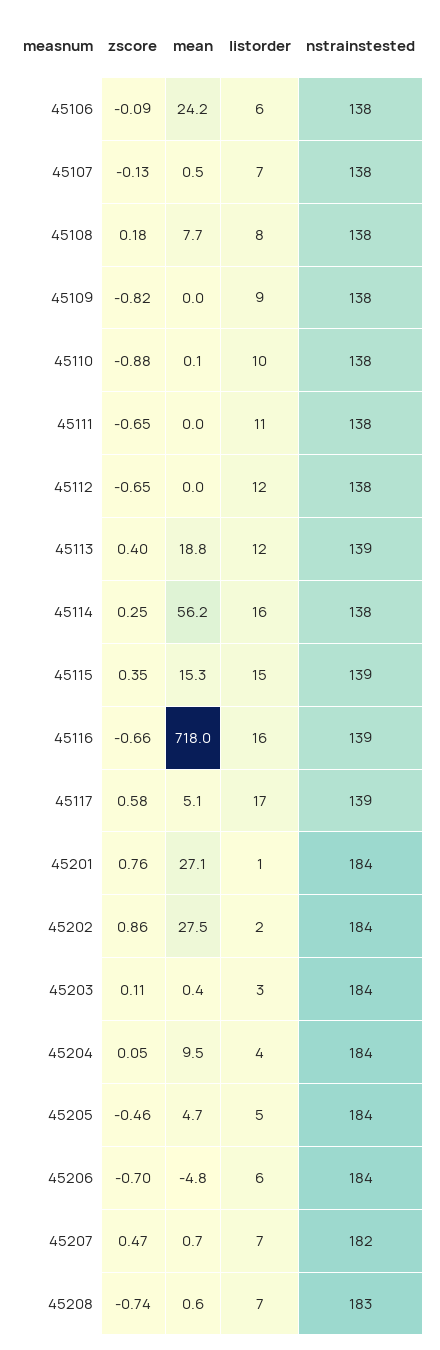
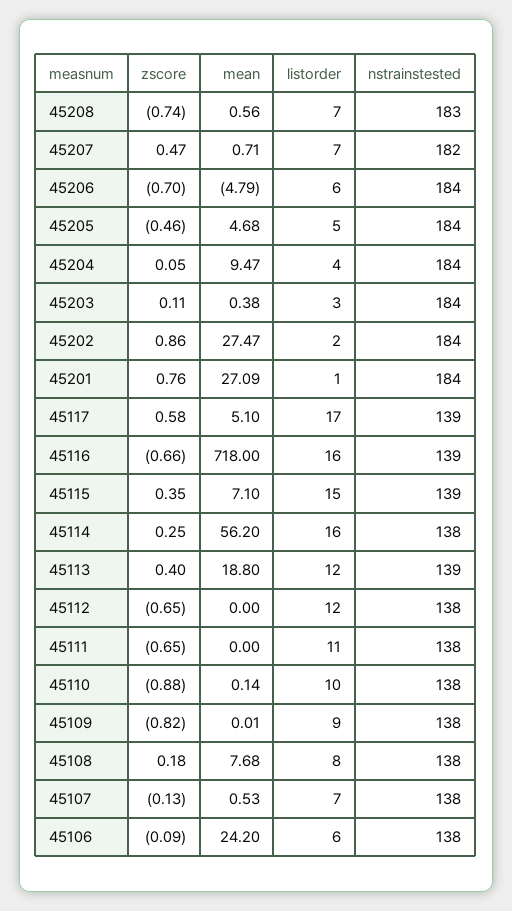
  {
    "zscore": {
      "45106": -0.09,
      "45107": -0.13,
      "45108": 0.18,
      "45109": -0.82,
      "45110": -0.88,
      "45111": -0.65,
      "45112": -0.65,
      "45113": 0.4,
      "45114": 0.25,
      "45115": 0.35,
      "45116": -0.66,
      "45117": 0.58,
      "45201": 0.76,
      "45202": 0.86,
      "45203": 0.11,
      "45204": 0.05,
      "45205": -0.46,
      "45206": -0.7,
      "45207": 0.47,
      "45208": -0.74
    },
    "mean": {
      "45106": 24.2,
      "45107": 0.53,
      "45108": 7.68,
      "45109": 0.01,
      "45110": 0.14,
      "45111": 0,
      "45112": 0,
      "45113": 18.8,
      "45114": 56.2,
-     "45115": 15.3,
+     "45115": 7.1,
      "45116": 718,
      "45117": 5.1,
      "45201": 27.09,
      "45202": 27.47,
      "45203": 0.38,
      "45204": 9.47,
      "45205": 4.68,
      "45206": -4.79,
      "45207": 0.71,
      "45208": 0.56
    },
    "listorder": {
      "45106": 6,
      "45107": 7,
      "45108": 8,
      "45109": 9,
      "45110": 10,
      "45111": 11,
      "45112": 12,
      "45113": 12,
      "45114": 16,
      "45115": 15,
      "45116": 16,
      "45117": 17,
      "45201": 1,
      "45202": 2,
      "45203": 3,
      "45204": 4,
      "45205": 5,
      "45206": 6,
      "45207": 7,
      "45208": 7
    },
    "nstrainstested": {
      "45106": 138,
      "45107": 138,
      "45108": 138,
      "45109": 138,
      "45110": 138,
      "45111": 138,
      "45112": 138,
      "45113": 139,
      "45114": 138,
      "45115": 139,
      "45116": 139,
      "45117": 139,
      "45201": 184,
      "45202": 184,
      "45203": 184,
      "45204": 184,
      "45205": 184,
      "45206": 184,
      "45207": 182,
      "45208": 183
    }
  }

